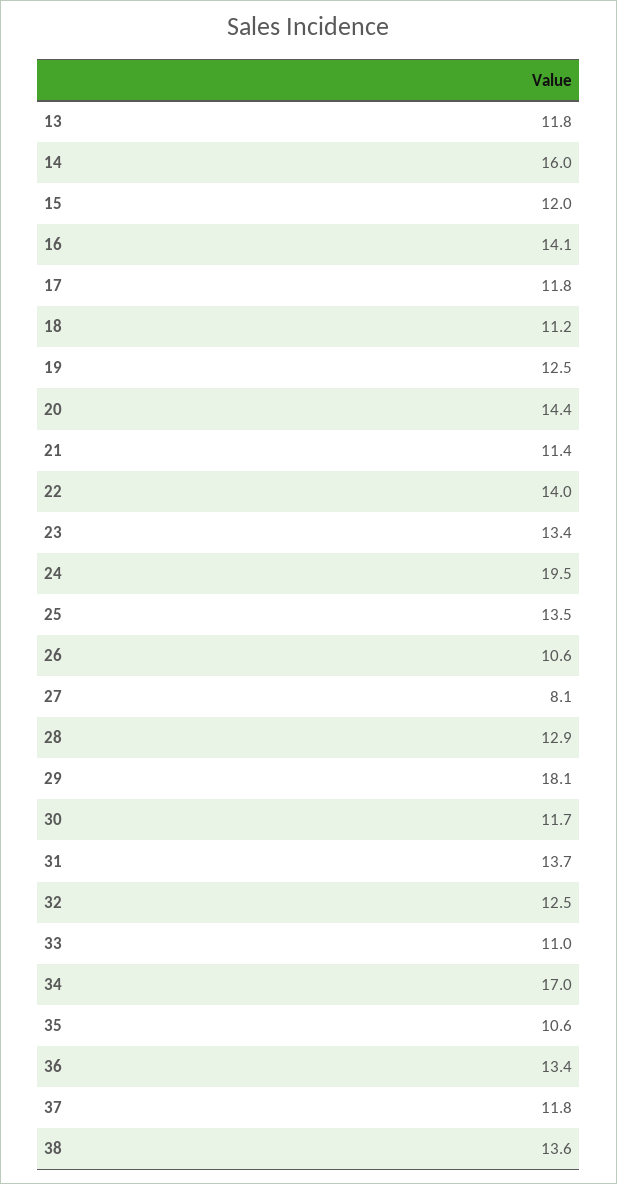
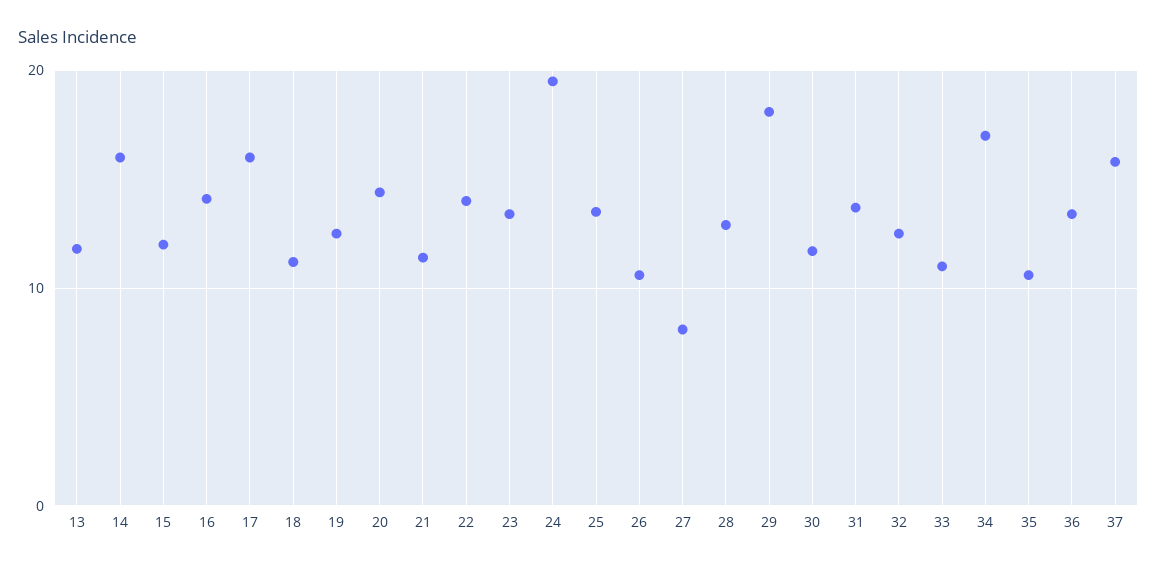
  {
    "13": 11.8,
    "14": 16,
    "15": 12,
    "16": 14.1,
-   "17": 11.8,
+   "17": 16,
    "18": 11.2,
    "19": 12.5,
    "20": 14.4,
    "21": 11.4,
    "22": 14,
    "23": 13.4,
    "24": 19.5,
    "25": 13.5,
    "26": 10.6,
    "27": 8.1,
    "28": 12.9,
    "29": 18.1,
    "30": 11.7,
    "31": 13.7,
    "32": 12.5,
    "33": 11,
    "34": 17,
    "35": 10.6,
    "36": 13.4,
-   "37": 11.8,
+   "37": 16
-   "38": 13.6
  }

